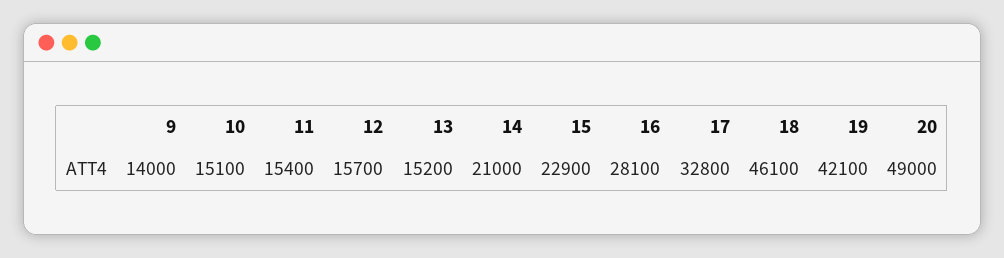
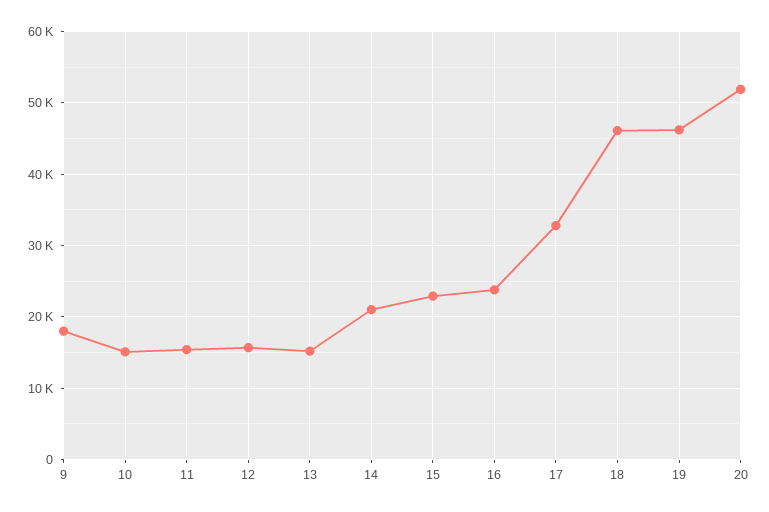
  {
-   "9": 14000,
+   "9": 18000,
    "10": 15100,
    "11": 15400,
    "12": 15700,
    "13": 15200,
    "14": 21000,
    "15": 22900,
-   "16": 28100,
+   "16": 24000,
    "17": 32800,
    "18": 46100,
-   "19": 42100,
+   "19": 46000,
-   "20": 49000
+   "20": 52000
  }

